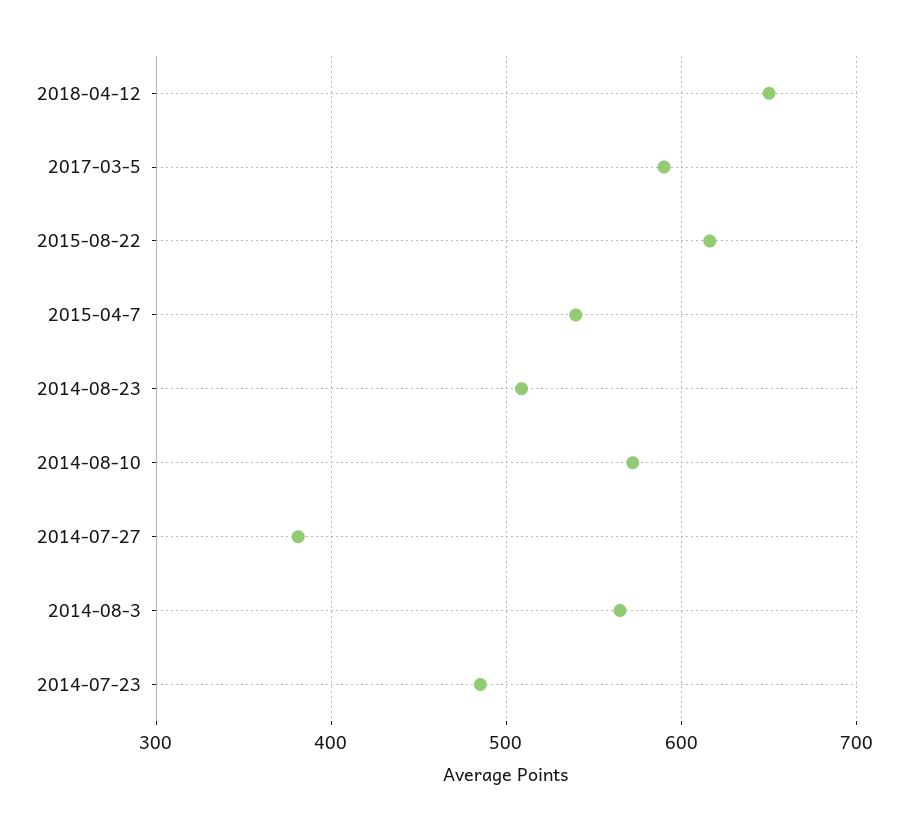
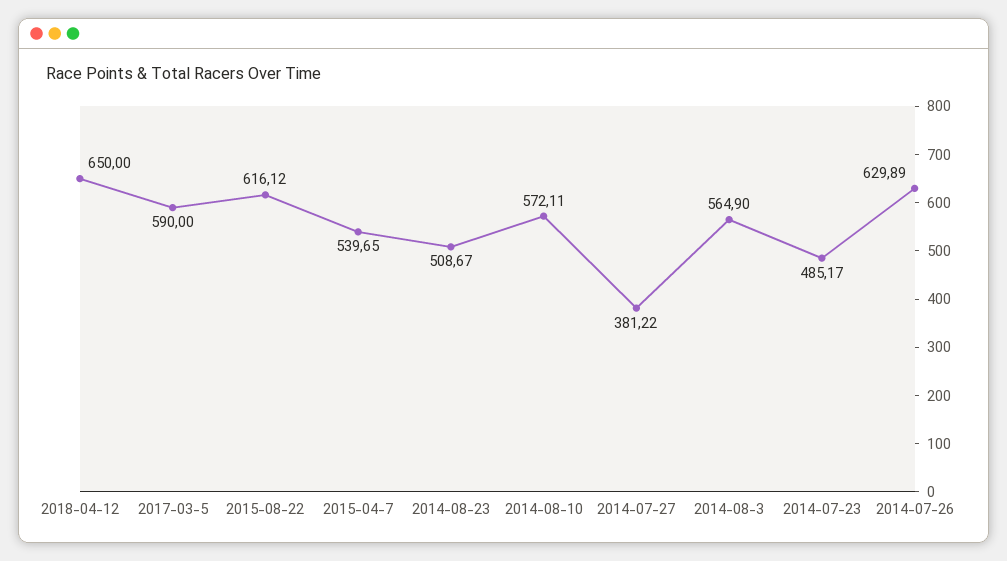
  {
    "2018-04-12": 650,
    "2017-03-5": 590,
    "2015-08-22": 616.12,
    "2015-04-7": 539.65,
    "2014-08-23": 508.67,
    "2014-08-10": 572.11,
    "2014-07-27": 381.22,
    "2014-08-3": 564.9,
-   "2014-07-23": 485.17
+   "2014-07-23": 485.17,
+   "2014-07-26": 629.89
  }

